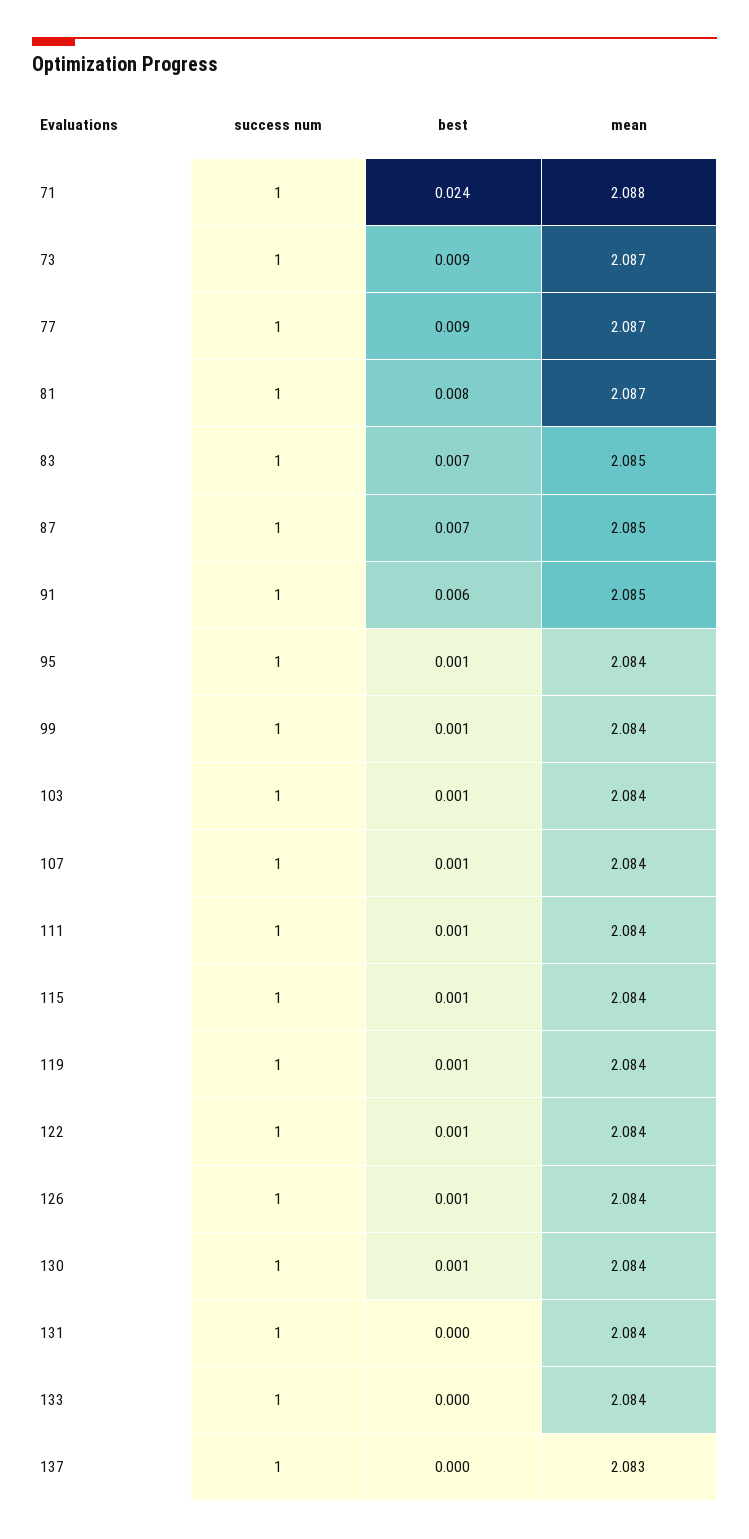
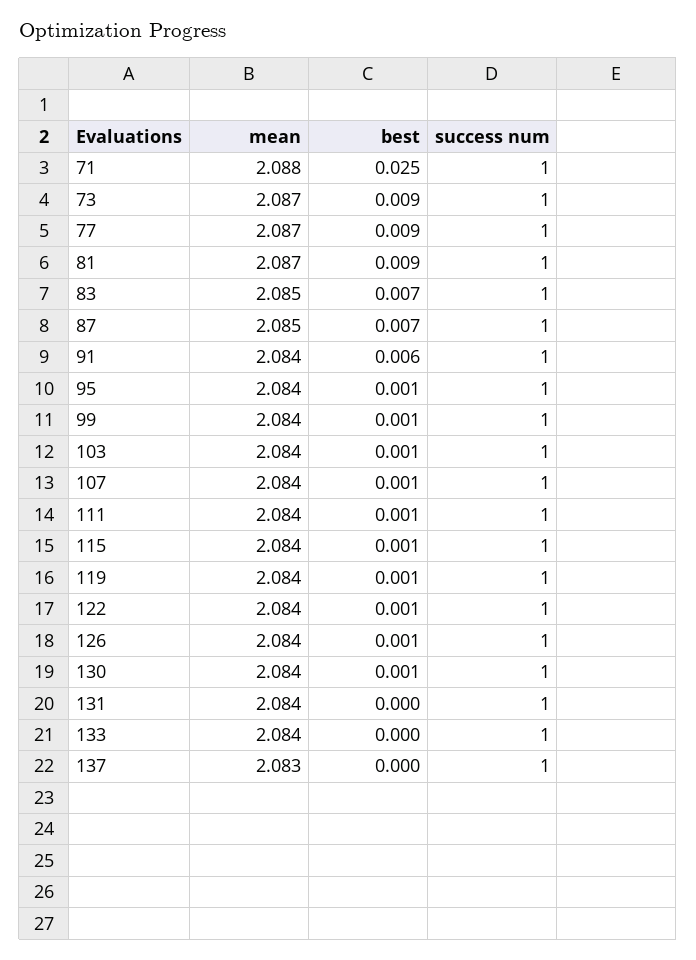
  {
    "success num": {
      "71": 1,
      "73": 1,
      "77": 1,
      "81": 1,
      "83": 1,
      "87": 1,
      "91": 1,
      "95": 1,
      "99": 1,
      "103": 1,
      "107": 1,
      "111": 1,
      "115": 1,
      "119": 1,
      "122": 1,
      "126": 1,
      "130": 1,
      "131": 1,
      "133": 1,
      "137": 1
    },
    "best": {
-     "71": 0.024,
+     "71": 0.025,
      "73": 0.009,
      "77": 0.009,
-     "81": 0.008,
+     "81": 0.009,
      "83": 0.007,
      "87": 0.007,
      "91": 0.006,
      "95": 0.001,
      "99": 0.001,
      "103": 0.001,
      "107": 0.001,
      "111": 0.001,
      "115": 0.001,
      "119": 0.001,
      "122": 0.001,
      "126": 0.001,
      "130": 0.001,
      "131": 0,
      "133": 0,
      "137": 0
    },
    "mean": {
      "71": 2.088,
      "73": 2.087,
      "77": 2.087,
      "81": 2.087,
      "83": 2.085,
      "87": 2.085,
-     "91": 2.085,
+     "91": 2.084,
      "95": 2.084,
      "99": 2.084,
      "103": 2.084,
      "107": 2.084,
      "111": 2.084,
      "115": 2.084,
      "119": 2.084,
      "122": 2.084,
      "126": 2.084,
      "130": 2.084,
      "131": 2.084,
      "133": 2.084,
      "137": 2.083
    }
  }

